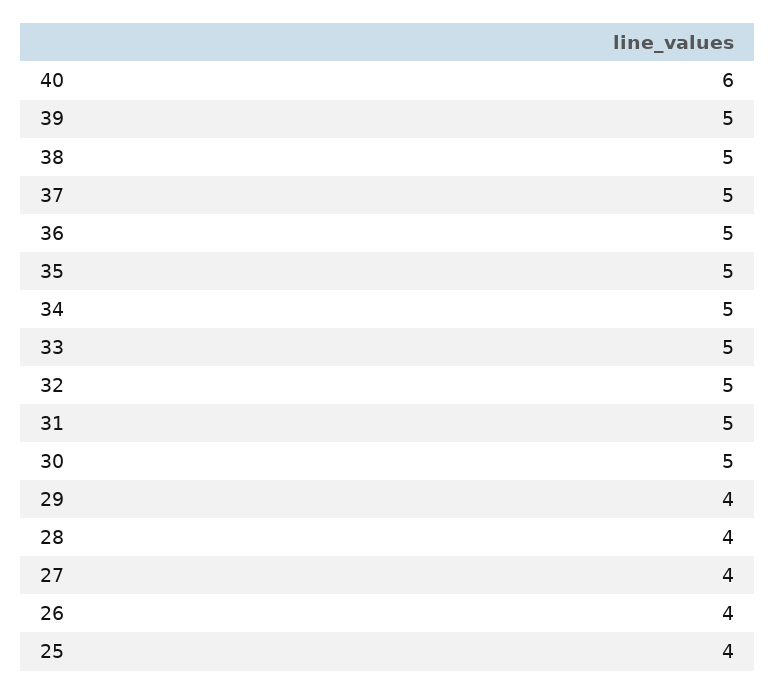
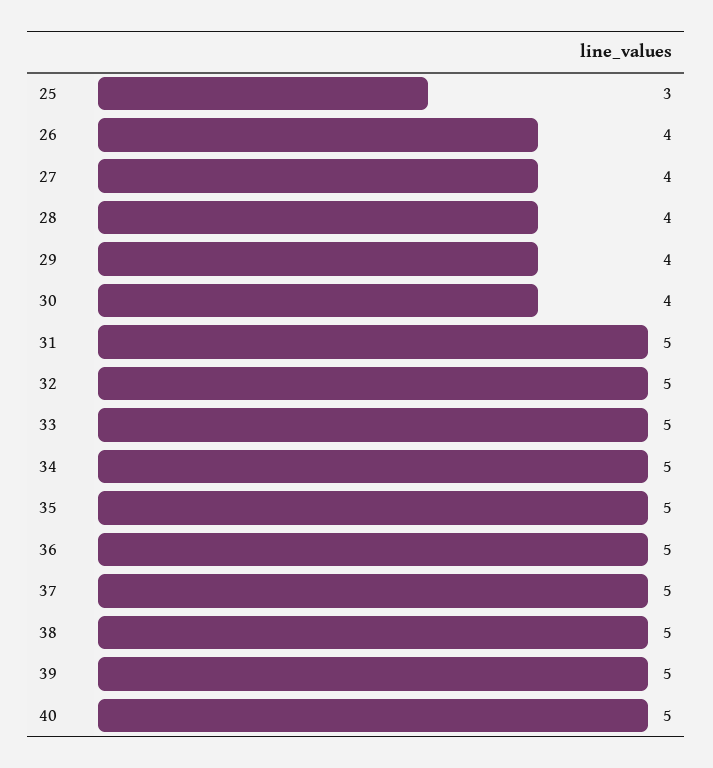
  {
-   "40": 6,
+   "40": 5,
    "39": 5,
    "38": 5,
    "37": 5,
    "36": 5,
    "35": 5,
    "34": 5,
    "33": 5,
    "32": 5,
    "31": 5,
-   "30": 5,
+   "30": 4,
    "29": 4,
    "28": 4,
    "27": 4,
    "26": 4,
-   "25": 4
+   "25": 3
  }

